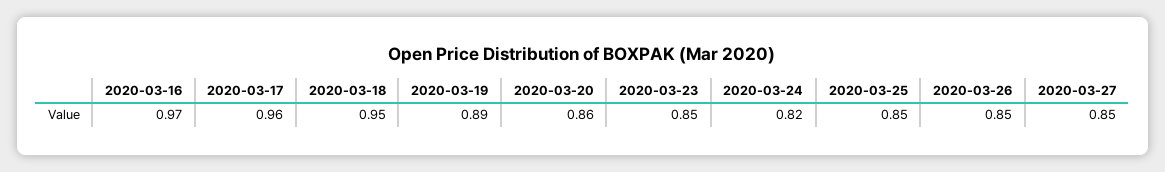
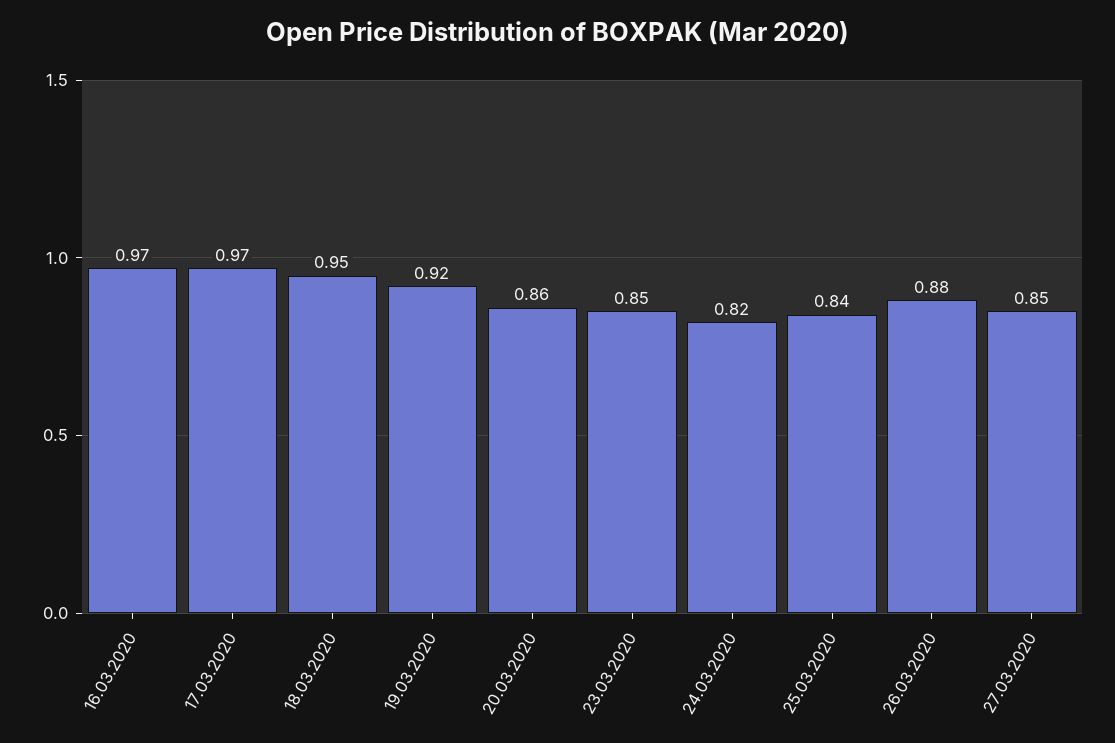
  {
    "2020-03-16": 0.97,
-   "2020-03-17": 0.96,
+   "2020-03-17": 0.97,
    "2020-03-18": 0.95,
-   "2020-03-19": 0.89,
+   "2020-03-19": 0.92,
    "2020-03-20": 0.86,
    "2020-03-23": 0.85,
    "2020-03-24": 0.82,
-   "2020-03-25": 0.85,
+   "2020-03-25": 0.84,
-   "2020-03-26": 0.85,
+   "2020-03-26": 0.88,
    "2020-03-27": 0.85
  }

